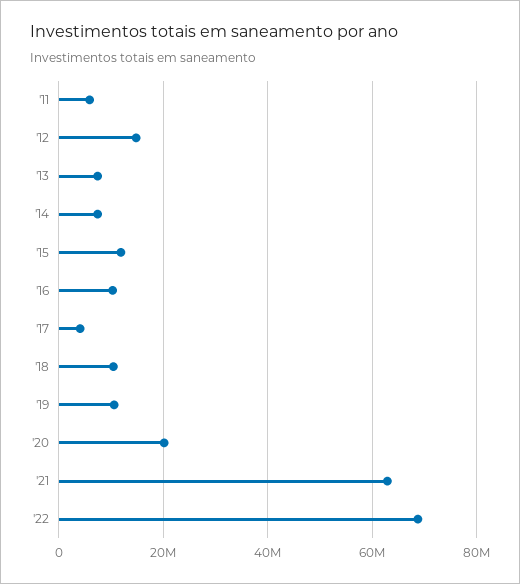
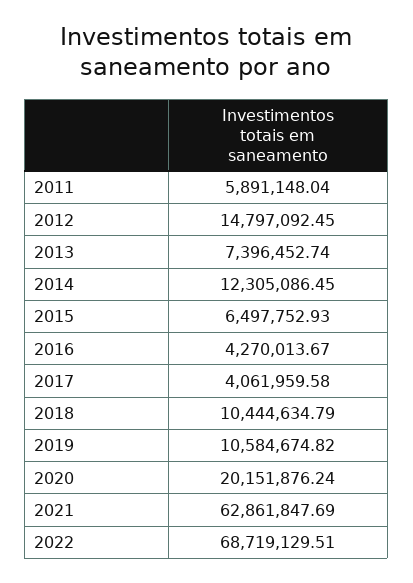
  {
    "'11": 5891148.04,
    "'12": 14797092.45,
    "'13": 7396452.74,
-   "'14": 8000000,
+   "'14": 12305086.45,
-   "'15": 12000000,
+   "'15": 6497752.93,
-   "'16": 10000000,
+   "'16": 4270013.67,
    "'17": 4061959.58,
    "'18": 10444634.79,
    "'19": 10584674.82,
    "'20": 20151876.24,
    "'21": 62861847.69,
    "'22": 68719129.51
  }

